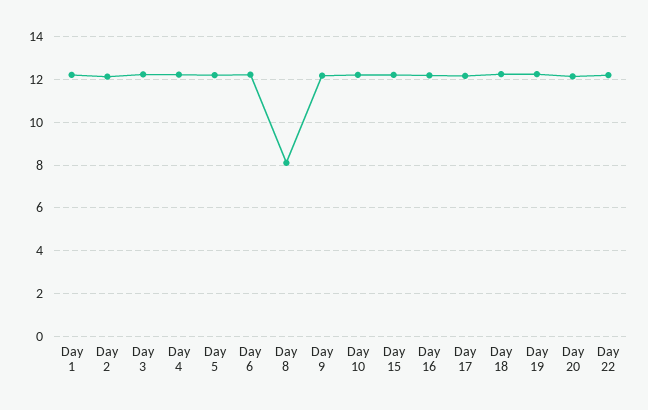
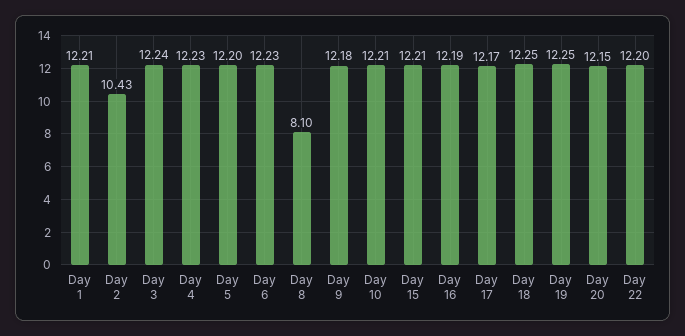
  {
    "Day 1": 12.21,
-   "Day 2": 12,
+   "Day 2": 10.43,
    "Day 3": 12.24,
    "Day 4": 12.23,
    "Day 5": 12.2,
    "Day 6": 12.23,
    "Day 8": 8.1,
    "Day 9": 12.18,
    "Day 10": 12.21,
    "Day 15": 12.21,
    "Day 16": 12.19,
    "Day 17": 12.17,
    "Day 18": 12.25,
    "Day 19": 12.25,
    "Day 20": 12.15,
    "Day 22": 12.2
  }

